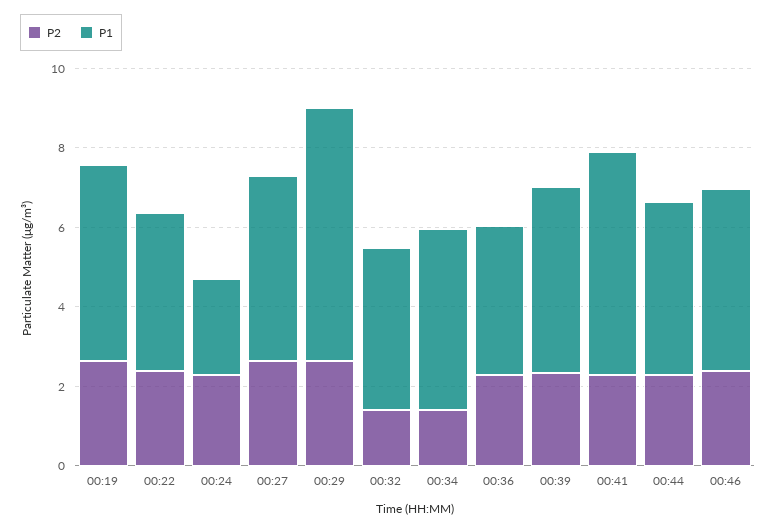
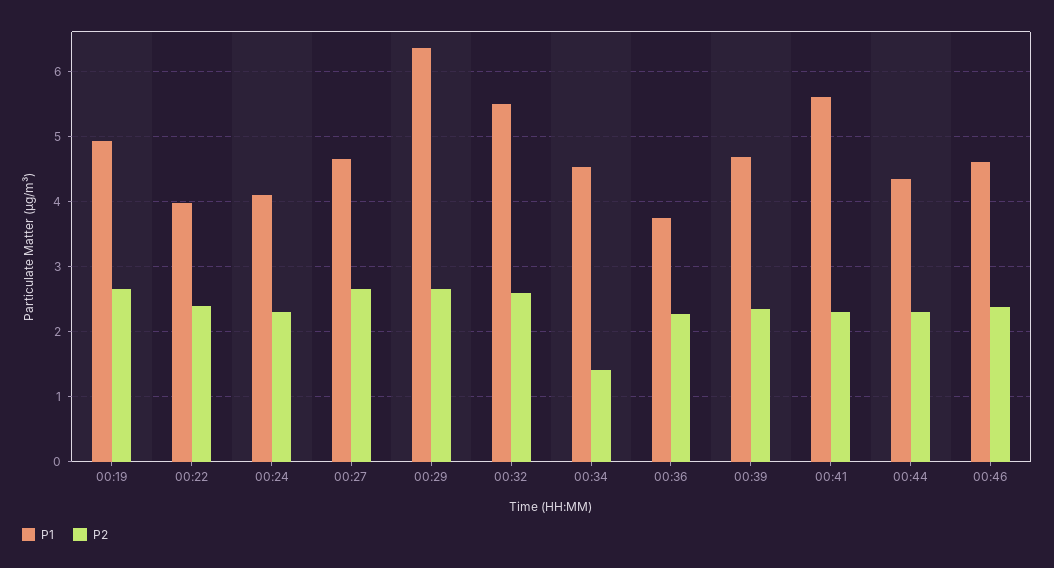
  {
    "P2": {
      "00:19": 2.7,
      "00:22": 2.4,
      "00:24": 2.3,
      "00:27": 2.7,
      "00:29": 2.7,
-     "00:32": 1.5,
+     "00:32": 2.6,
      "00:34": 1.4,
      "00:36": 2.3,
      "00:39": 2.4,
      "00:41": 2.3,
      "00:44": 2.3,
      "00:46": 2.4
    },
    "P1": {
      "00:19": 4.9,
      "00:22": 4,
-     "00:24": 2.5,
+     "00:24": 4.1,
      "00:27": 4.7,
      "00:29": 6.4,
-     "00:32": 4,
+     "00:32": 5.5,
      "00:34": 4.5,
      "00:36": 3.8,
      "00:39": 4.7,
      "00:41": 5.6,
      "00:44": 4.4,
      "00:46": 4.6
    }
  }

